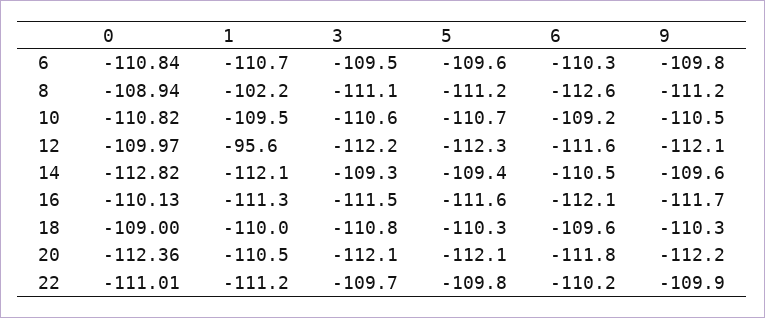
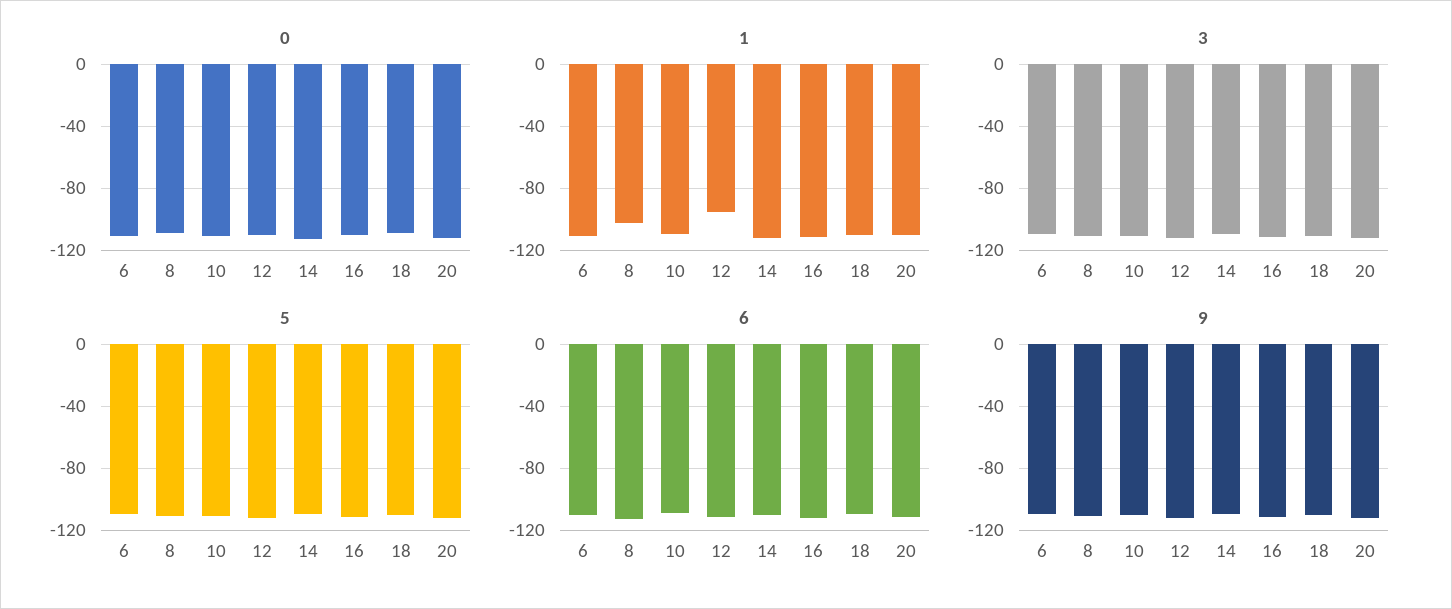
  {
    "0": {
      "6": -110.84,
      "8": -108.94,
      "10": -110.82,
      "12": -109.97,
      "14": -112.82,
      "16": -110.13,
      "18": -109,
-     "20": -112.36,
+     "20": -112.36
-     "22": -111.01
    },
    "1": {
      "6": -110.7,
      "8": -102.2,
      "10": -109.5,
      "12": -95.6,
      "14": -112.1,
      "16": -111.3,
      "18": -110,
-     "20": -110.5,
+     "20": -110.5
-     "22": -111.2
    },
    "3": {
      "6": -109.5,
      "8": -111.1,
      "10": -110.6,
      "12": -112.2,
      "14": -109.3,
      "16": -111.5,
      "18": -110.8,
-     "20": -112.1,
+     "20": -112.1
-     "22": -109.7
    },
    "5": {
      "6": -109.6,
      "8": -111.2,
      "10": -110.7,
      "12": -112.3,
      "14": -109.4,
      "16": -111.6,
      "18": -110.3,
-     "20": -112.1,
+     "20": -112.1
-     "22": -109.8
    },
    "6": {
      "6": -110.3,
      "8": -112.6,
      "10": -109.2,
      "12": -111.6,
      "14": -110.5,
      "16": -112.1,
      "18": -109.6,
-     "20": -111.8,
+     "20": -111.8
-     "22": -110.2
    },
    "9": {
      "6": -109.8,
      "8": -111.2,
      "10": -110.5,
      "12": -112.1,
      "14": -109.6,
      "16": -111.7,
      "18": -110.3,
-     "20": -112.2,
+     "20": -112.2
-     "22": -109.9
    }
  }

